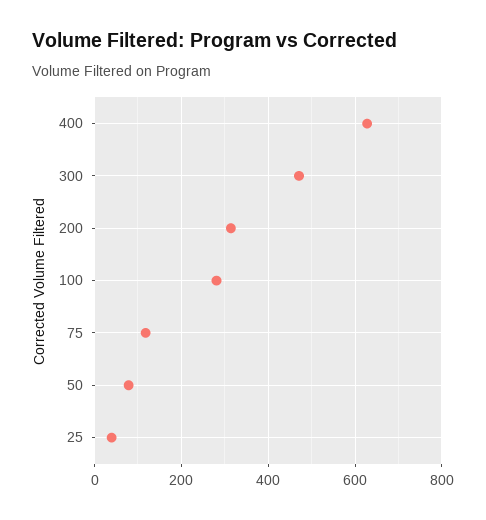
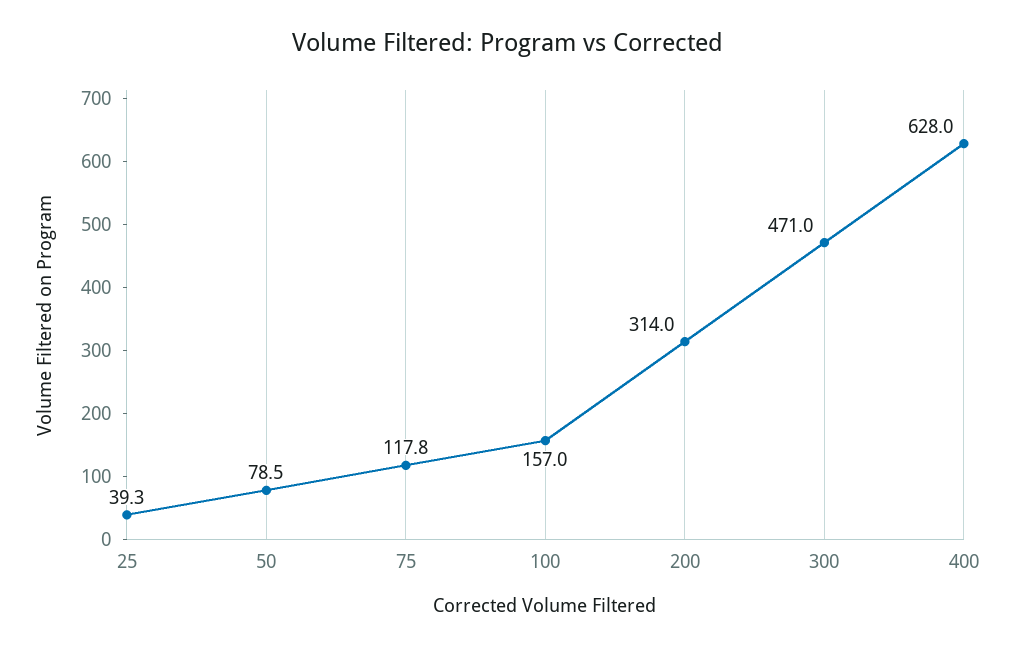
  {
    "400": 628,
    "300": 471,
    "200": 314,
-   "100": 280,
+   "100": 157,
    "75": 117.8,
    "50": 78.5,
    "25": 39.3
  }

